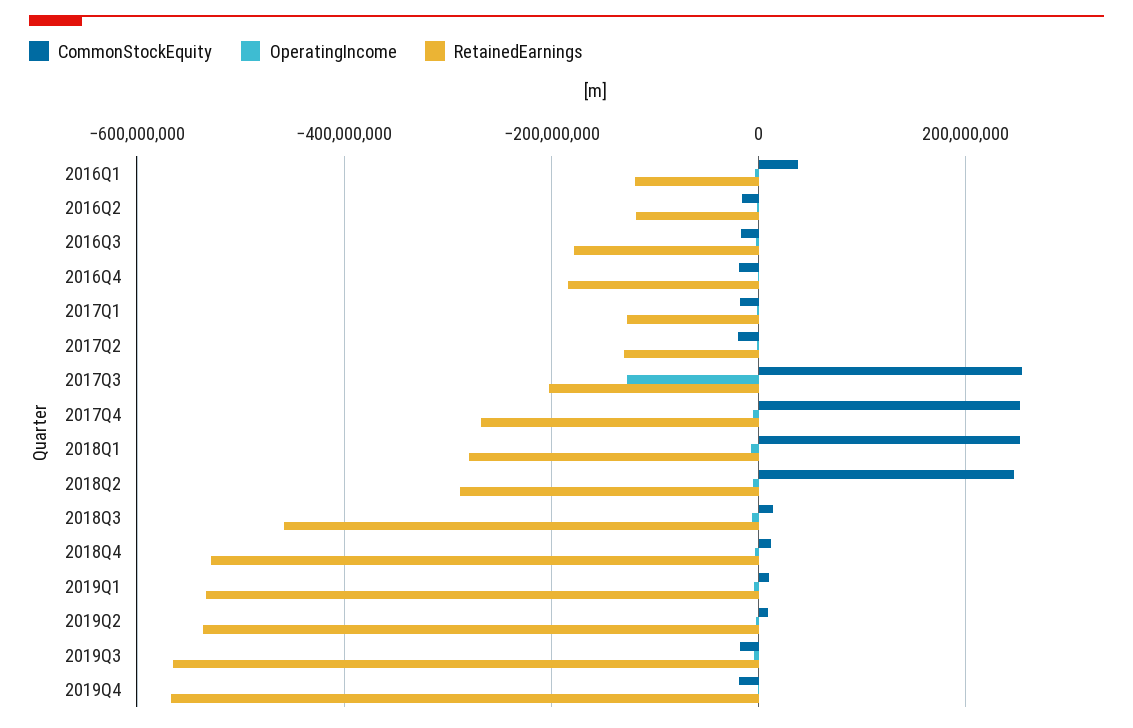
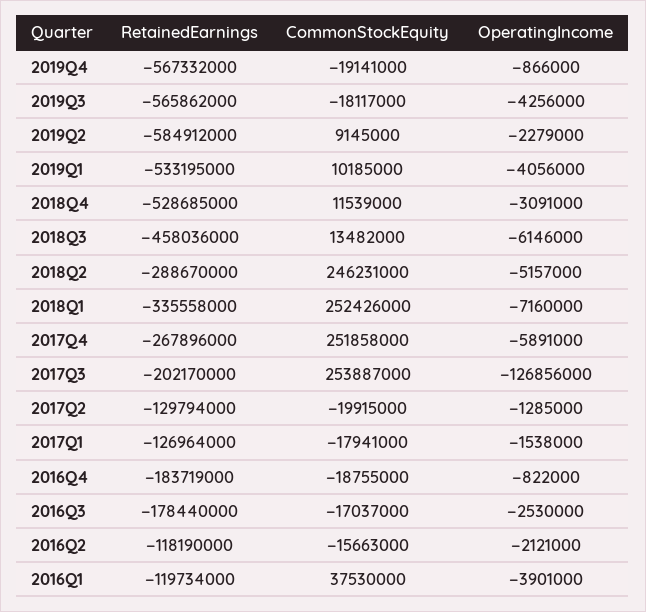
  {
    "CommonStockEquity": {
      "2016Q1": 37530000,
      "2016Q2": -15663000,
      "2016Q3": -17037000,
      "2016Q4": -18755000,
      "2017Q1": -17941000,
      "2017Q2": -19915000,
      "2017Q3": 253887000,
      "2017Q4": 251858000,
      "2018Q1": 252426000,
      "2018Q2": 246231000,
      "2018Q3": 13482000,
      "2018Q4": 11539000,
      "2019Q1": 10185000,
      "2019Q2": 9145000,
      "2019Q3": -18117000,
      "2019Q4": -19141000
    },
    "OperatingIncome": {
      "2016Q1": -3901000,
      "2016Q2": -2121000,
      "2016Q3": -2530000,
      "2016Q4": -822000,
      "2017Q1": -1538000,
      "2017Q2": -1285000,
      "2017Q3": -126856000,
      "2017Q4": -5891000,
      "2018Q1": -7160000,
      "2018Q2": -5157000,
      "2018Q3": -6146000,
      "2018Q4": -3091000,
      "2019Q1": -4056000,
      "2019Q2": -2279000,
      "2019Q3": -4256000,
      "2019Q4": -866000
    },
    "RetainedEarnings": {
      "2016Q1": -119734000,
      "2016Q2": -118190000,
      "2016Q3": -178440000,
      "2016Q4": -183719000,
      "2017Q1": -126964000,
      "2017Q2": -129794000,
      "2017Q3": -202170000,
      "2017Q4": -267896000,
-     "2018Q1": -280000000,
+     "2018Q1": -335558000,
      "2018Q2": -288670000,
      "2018Q3": -458036000,
      "2018Q4": -528685000,
      "2019Q1": -533195000,
-     "2019Q2": -540000000,
+     "2019Q2": -584912000,
      "2019Q3": -565862000,
      "2019Q4": -567332000
    }
  }

